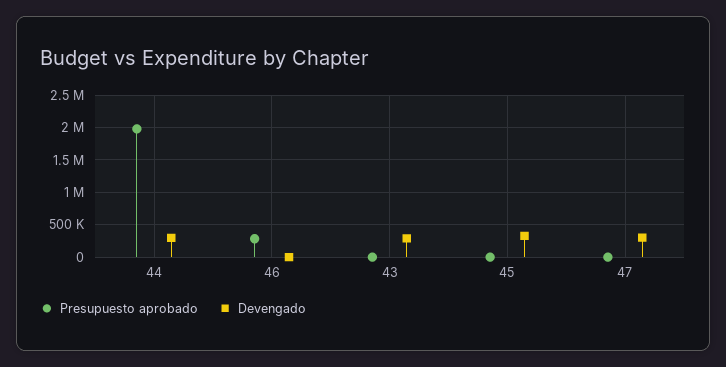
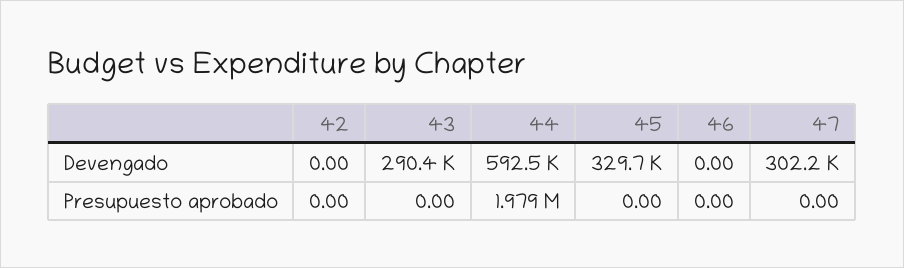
  {
    "Presupuesto aprobado": {
      "44": 1979000,
-     "46": 300000,
+     "46": 0,
      "43": 0,
      "45": 0,
-     "47": 0
+     "47": 0,
+     "42": 0
    },
    "Devengado": {
-     "44": 300000,
+     "44": 592500,
      "46": 0,
      "43": 290400,
      "45": 329700,
-     "47": 302200
+     "47": 302200,
+     "42": 0
    }
  }

